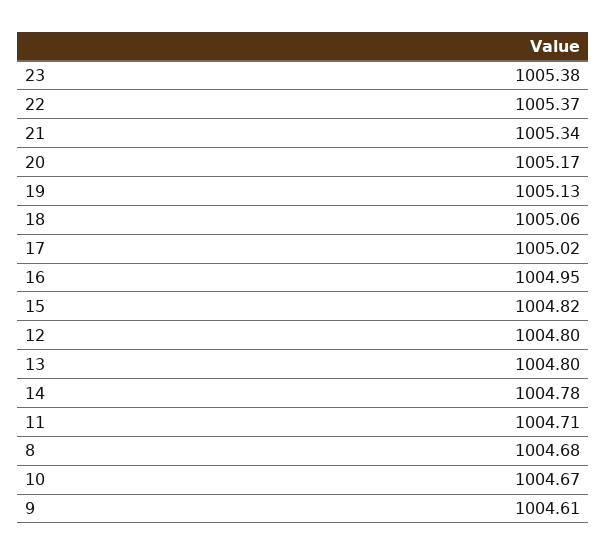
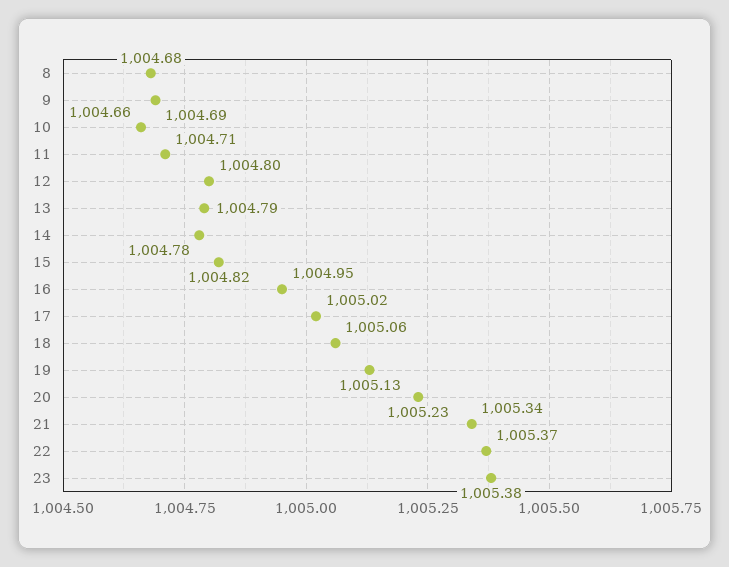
  {
    "23": 1005.38,
    "22": 1005.37,
    "21": 1005.34,
-   "20": 1005.17,
+   "20": 1005.23,
    "19": 1005.13,
    "18": 1005.06,
    "17": 1005.02,
    "16": 1004.95,
    "15": 1004.82,
    "12": 1004.8,
-   "13": 1004.8,
+   "13": 1004.79,
    "14": 1004.78,
    "11": 1004.71,
    "8": 1004.68,
-   "10": 1004.67,
+   "10": 1004.66,
-   "9": 1004.61
+   "9": 1004.69
  }

